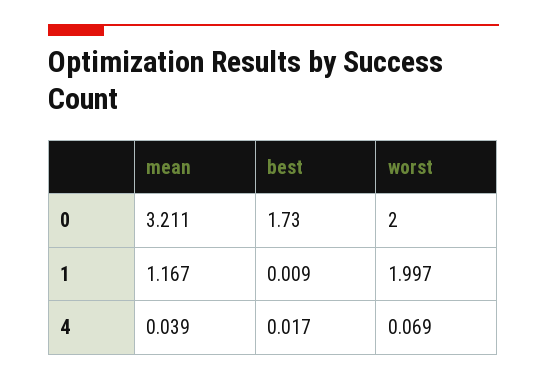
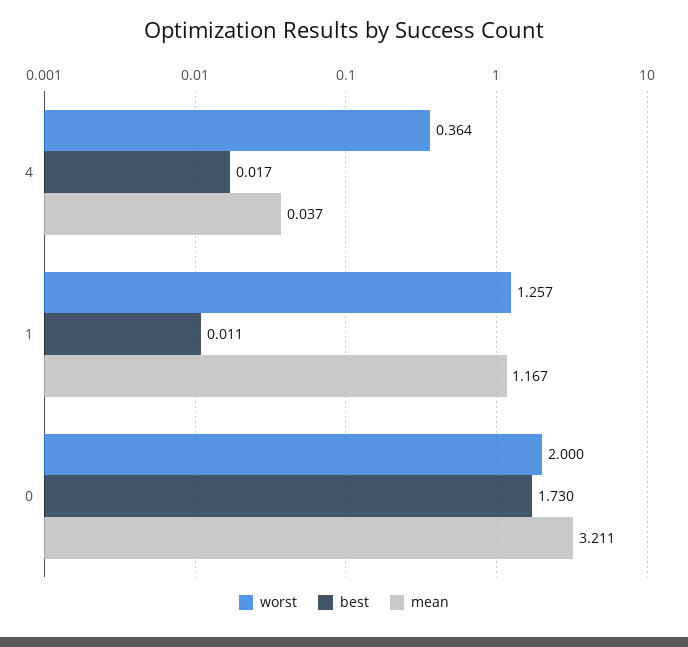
  {
    "mean": {
      "0": 3.211,
      "1": 1.167,
-     "4": 0.039
+     "4": 0.037
    },
    "best": {
      "0": 1.73,
-     "1": 0.009,
+     "1": 0.011,
      "4": 0.017
    },
    "worst": {
      "0": 2,
-     "1": 1.997,
+     "1": 1.257,
-     "4": 0.069
+     "4": 0.364
    }
  }

